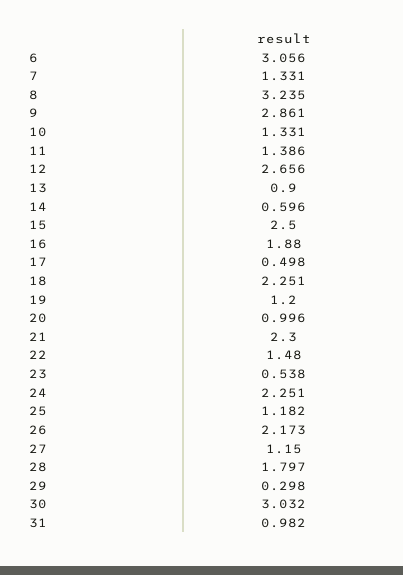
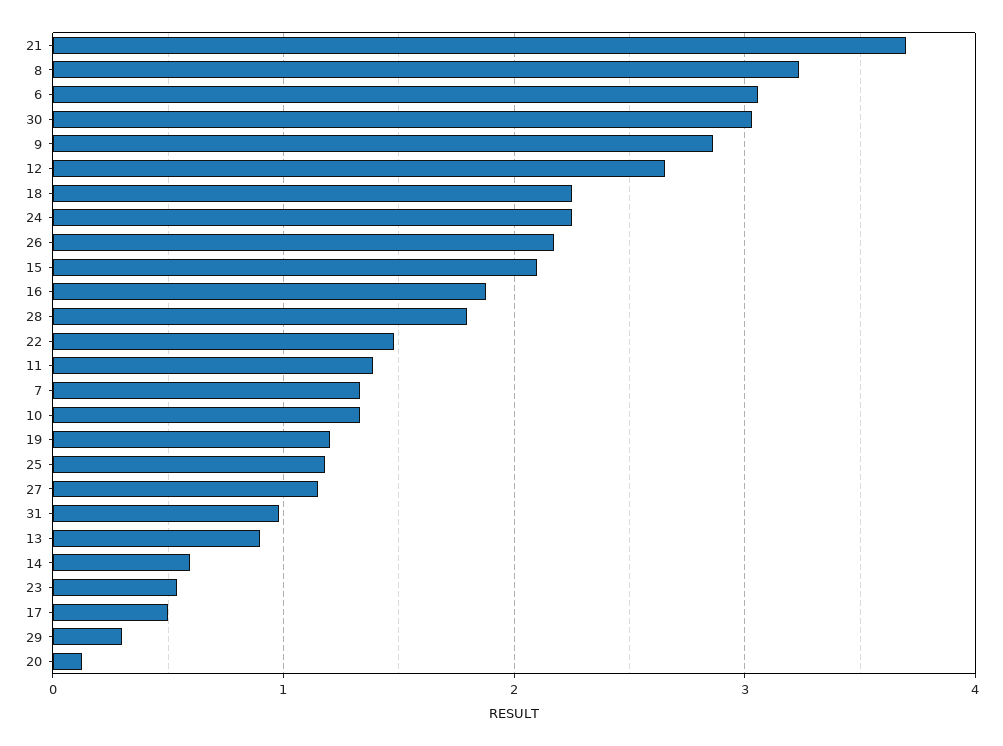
  {
    "6": 3.056,
    "7": 1.331,
    "8": 3.235,
    "9": 2.861,
    "10": 1.331,
    "11": 1.386,
    "12": 2.656,
    "13": 0.9,
    "14": 0.596,
-   "15": 2.5,
+   "15": 2.1,
    "16": 1.88,
    "17": 0.498,
    "18": 2.251,
    "19": 1.2,
-   "20": 0.996,
+   "20": 0.1,
-   "21": 2.3,
+   "21": 3.7,
    "22": 1.48,
    "23": 0.538,
    "24": 2.251,
    "25": 1.182,
    "26": 2.173,
    "27": 1.15,
    "28": 1.797,
    "29": 0.298,
    "30": 3.032,
    "31": 0.982
  }

